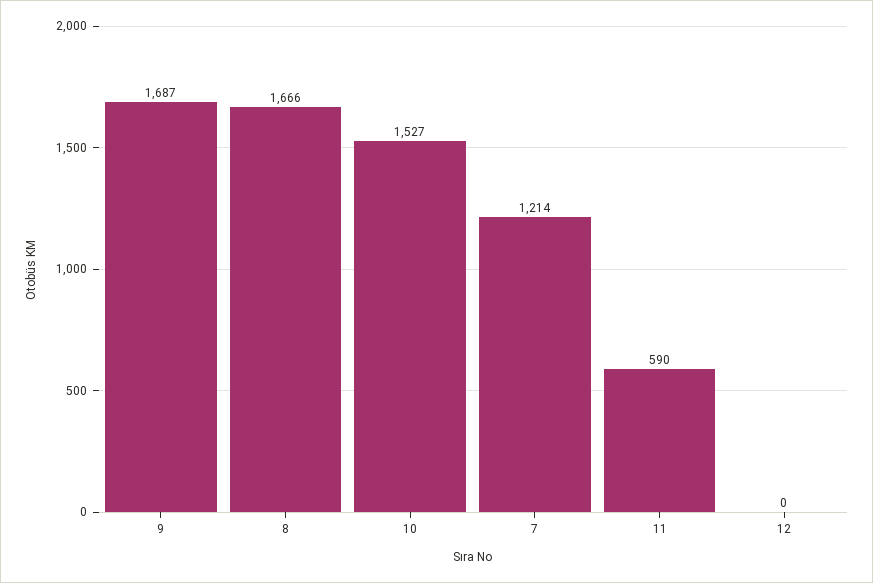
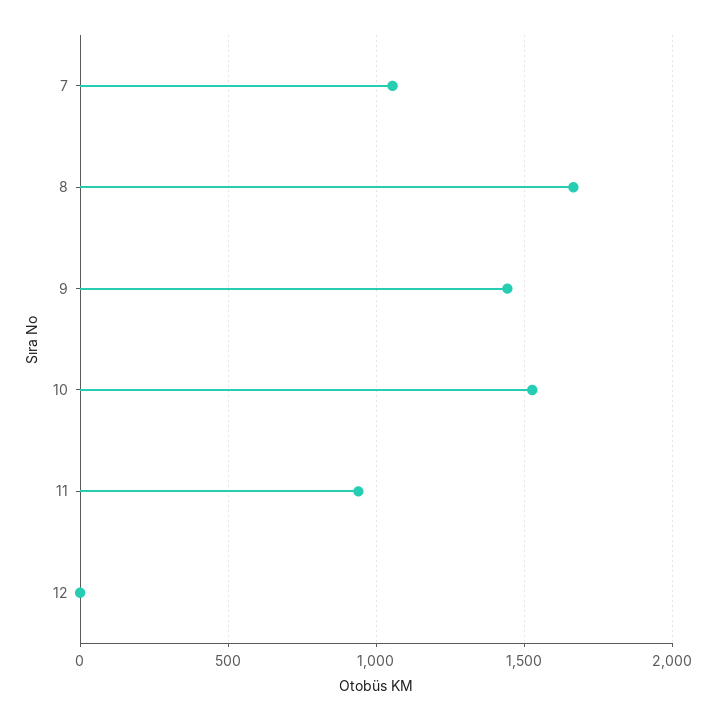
  {
-   "9": 1687,
+   "9": 1450,
    "8": 1666,
    "10": 1527,
-   "7": 1214,
+   "7": 1050,
-   "11": 590,
+   "11": 950,
    "12": 0
  }

